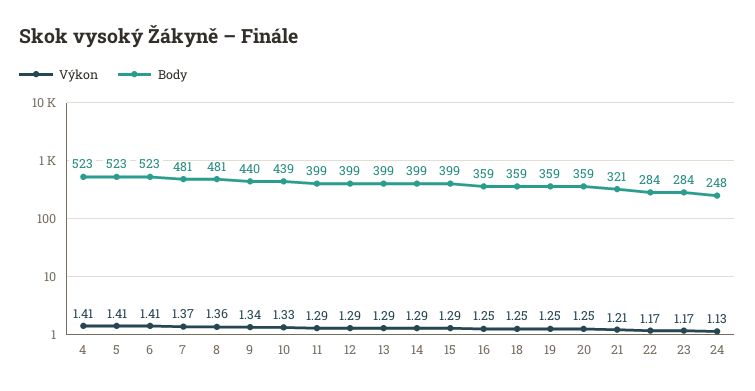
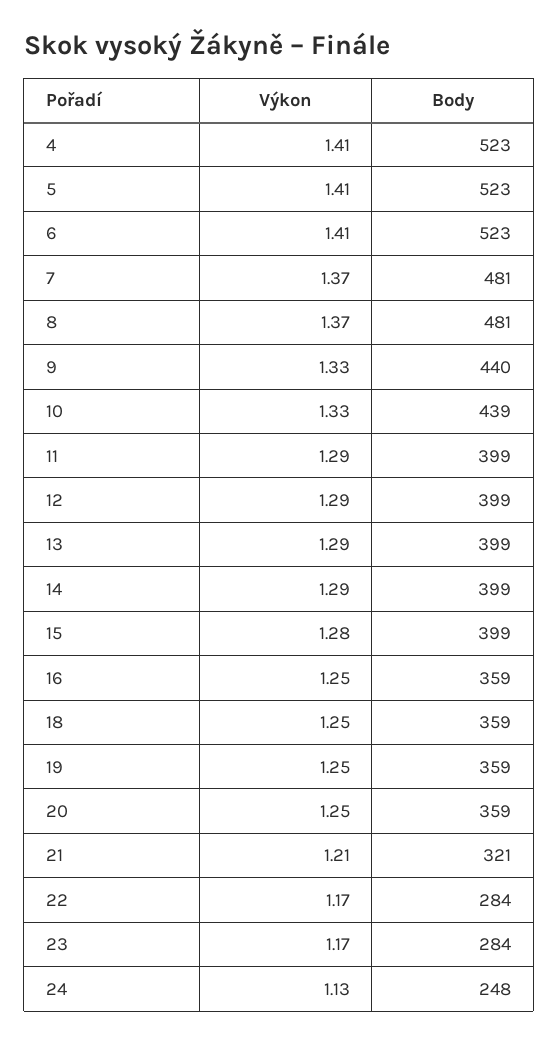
  {
    "Výkon": {
      "4": 1.41,
      "5": 1.41,
      "6": 1.41,
      "7": 1.37,
-     "8": 1.36,
+     "8": 1.37,
-     "9": 1.34,
+     "9": 1.33,
      "10": 1.33,
      "11": 1.29,
      "12": 1.29,
      "13": 1.29,
      "14": 1.29,
-     "15": 1.29,
+     "15": 1.28,
      "16": 1.25,
      "18": 1.25,
      "19": 1.25,
      "20": 1.25,
      "21": 1.21,
      "22": 1.17,
      "23": 1.17,
      "24": 1.13
    },
    "Body": {
      "4": 523,
      "5": 523,
      "6": 523,
      "7": 481,
      "8": 481,
      "9": 440,
      "10": 439,
      "11": 399,
      "12": 399,
      "13": 399,
      "14": 399,
      "15": 399,
      "16": 359,
      "18": 359,
      "19": 359,
      "20": 359,
      "21": 321,
      "22": 284,
      "23": 284,
      "24": 248
    }
  }

